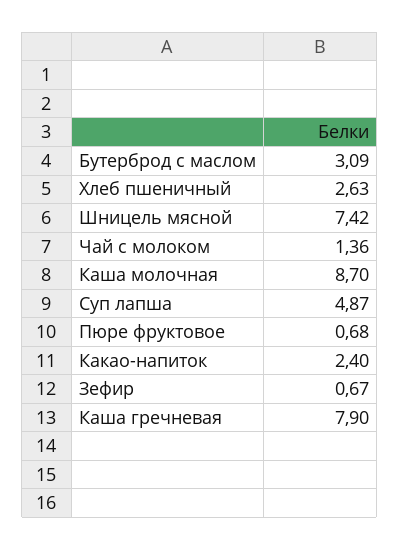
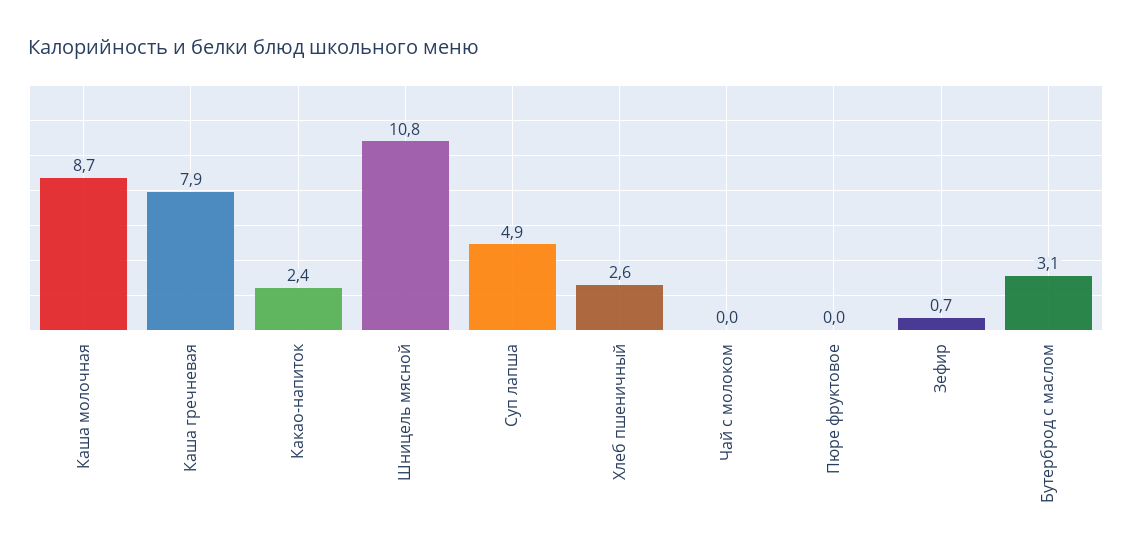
  {
    "Бутерброд с маслом": 3.09,
    "Хлеб пшеничный": 2.63,
-   "Шницель мясной": 7.42,
+   "Шницель мясной": 10.8,
-   "Чай с молоком": 1.36,
+   "Чай с молоком": 0,
    "Каша молочная": 8.7,
    "Суп лапша": 4.87,
-   "Пюре фруктовое": 0.68,
+   "Пюре фруктовое": 0,
    "Какао-напиток": 2.4,
    "Зефир": 0.67,
    "Каша гречневая": 7.9
  }

